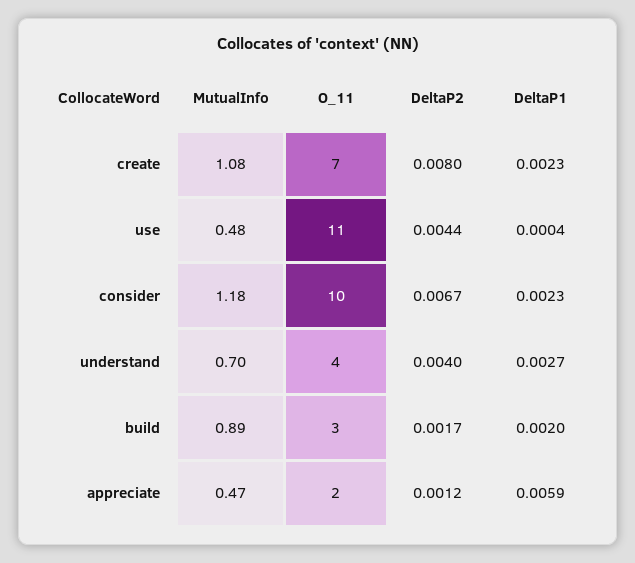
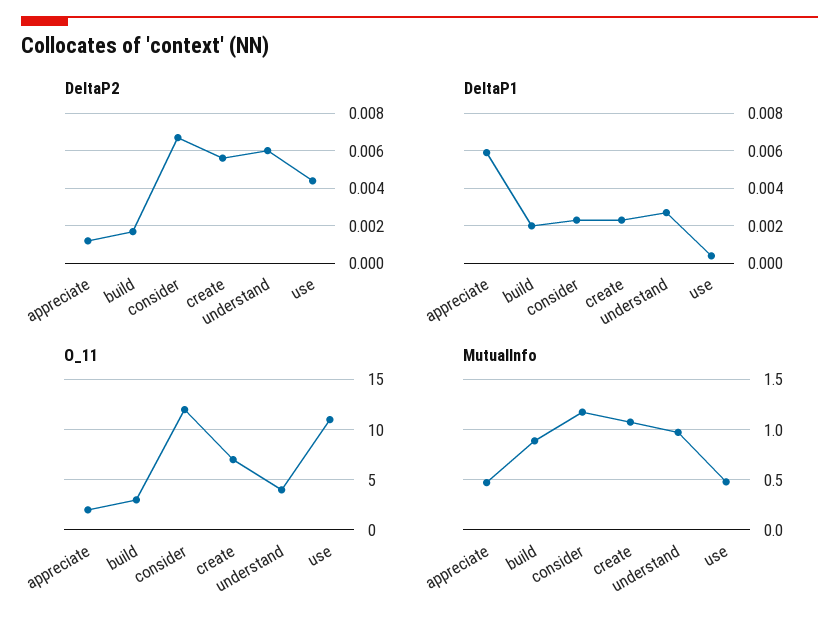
  {
    "MutualInfo": {
      "create": 1.08,
      "use": 0.48,
      "consider": 1.18,
-     "understand": 0.7,
+     "understand": 1,
      "build": 0.89,
      "appreciate": 0.47
    },
    "O_11": {
      "create": 7,
      "use": 11,
-     "consider": 10,
+     "consider": 12,
      "understand": 4,
      "build": 3,
      "appreciate": 2
    },
    "DeltaP2": {
-     "create": 0.008,
+     "create": 0.0055,
      "use": 0.0044,
      "consider": 0.0067,
-     "understand": 0.004,
+     "understand": 0.006,
      "build": 0.0017,
      "appreciate": 0.0012
    },
    "DeltaP1": {
      "create": 0.0023,
      "use": 0.0004,
      "consider": 0.0023,
      "understand": 0.0027,
      "build": 0.002,
      "appreciate": 0.0059
    }
  }

